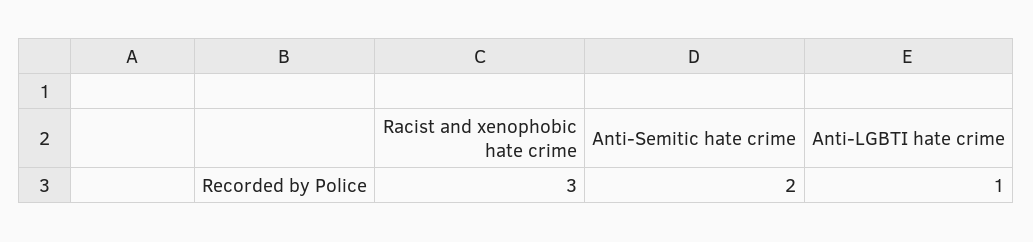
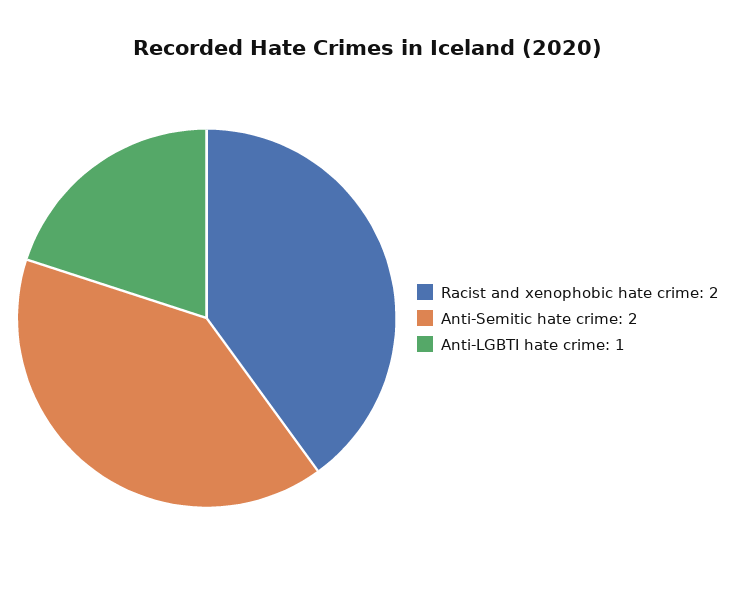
  {
-   "Racist and xenophobic hate crime": 3,
+   "Racist and xenophobic hate crime": 2,
    "Anti-Semitic hate crime": 2,
    "Anti-LGBTI hate crime": 1
  }

